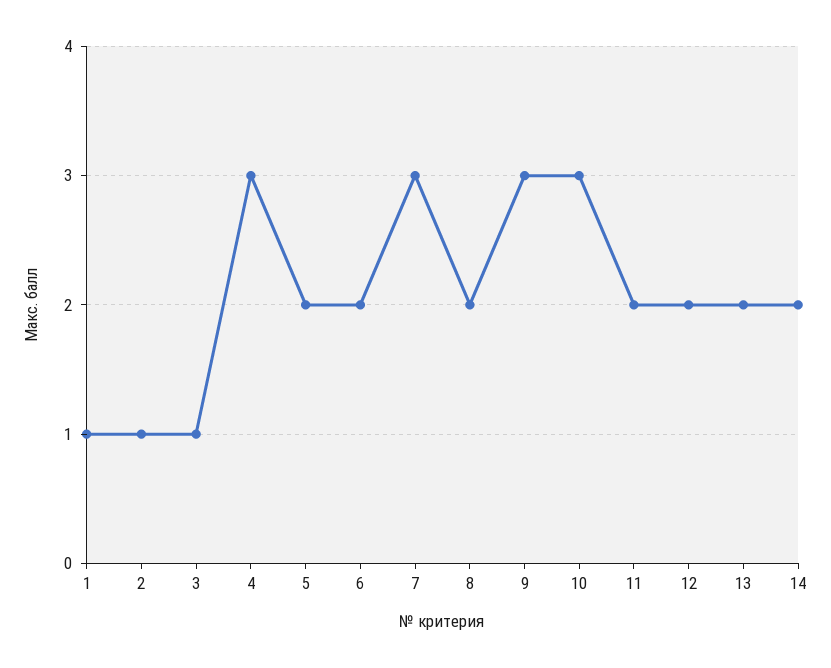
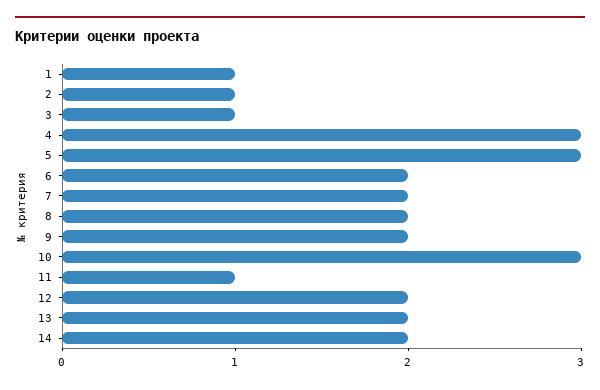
  {
    "1": 1,
    "2": 1,
    "3": 1,
    "4": 3,
-   "5": 2,
+   "5": 3,
    "6": 2,
-   "7": 3,
+   "7": 2,
    "8": 2,
-   "9": 3,
+   "9": 2,
    "10": 3,
-   "11": 2,
+   "11": 1,
    "12": 2,
    "13": 2,
    "14": 2
  }

